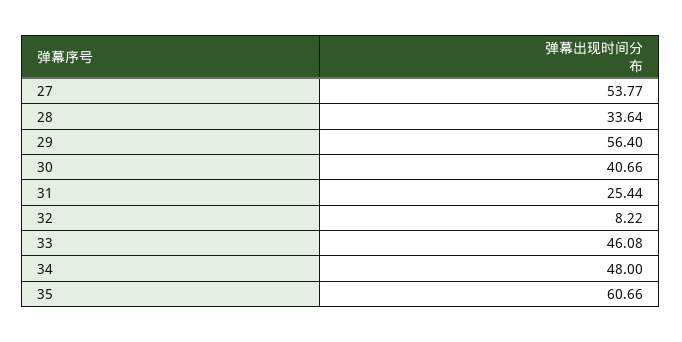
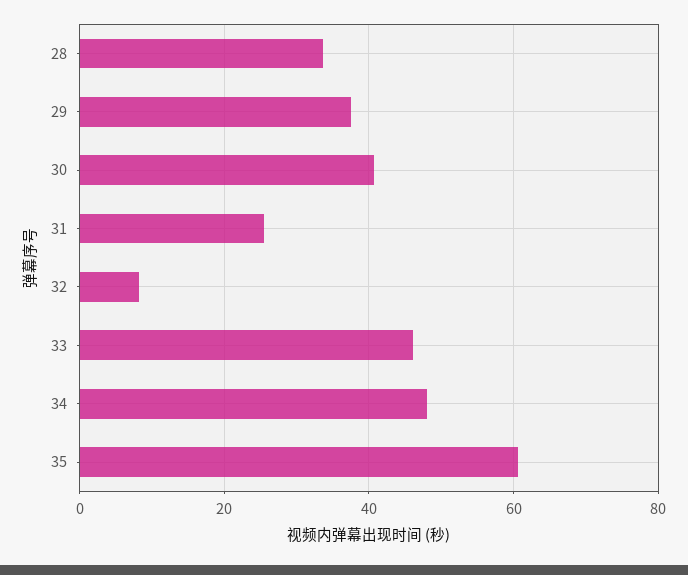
  {
-   "27": 53.77,
    "28": 33.64,
-   "29": 56.4,
+   "29": 38,
    "30": 40.66,
    "31": 25.44,
    "32": 8.22,
    "33": 46.08,
    "34": 48,
    "35": 60.66
  }

